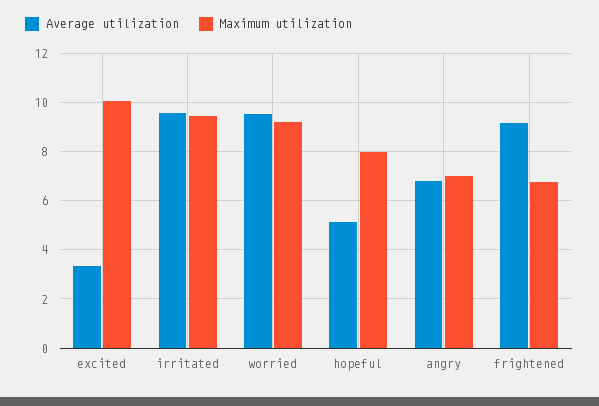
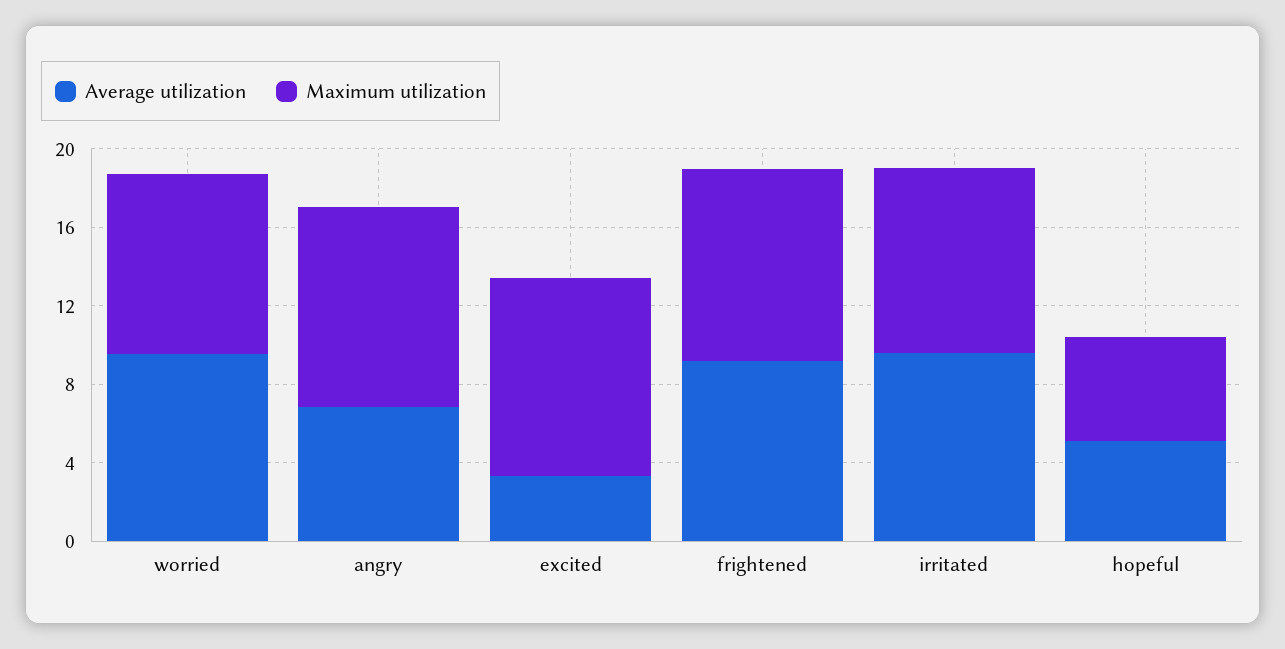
  {
    "Average utilization": {
      "excited": 3.25,
      "irritated": 9.5,
      "worried": 9.5,
      "hopeful": 5.25,
      "angry": 6.75,
      "frightened": 9.25
    },
    "Maximum utilization": {
      "excited": 10,
      "irritated": 9.5,
      "worried": 9.25,
-     "hopeful": 8,
+     "hopeful": 5,
-     "angry": 7,
+     "angry": 10,
-     "frightened": 6.75
+     "frightened": 10
    }
  }

